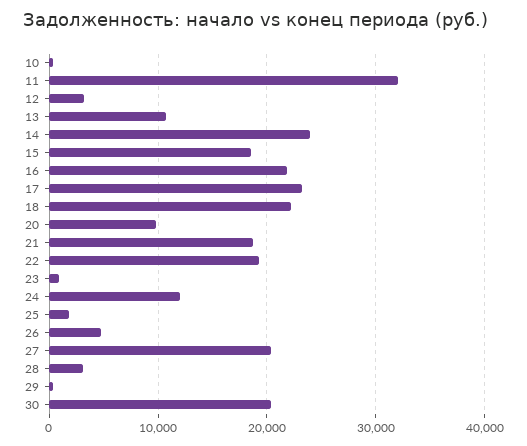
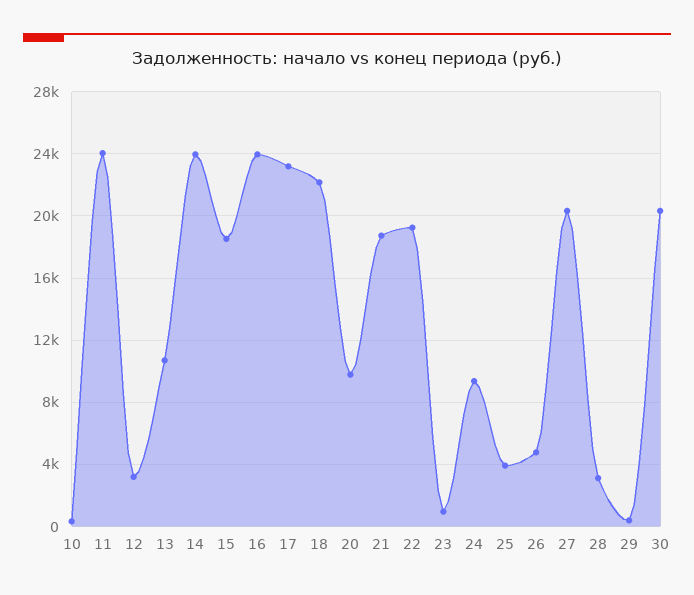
  {
    "10": 500,
-   "11": 32000,
+   "11": 24000,
    "12": 3000,
    "13": 10500,
    "14": 24000,
    "15": 18500,
-   "16": 22000,
+   "16": 24000,
    "17": 23000,
    "18": 22000,
    "20": 10000,
    "21": 18500,
    "22": 19500,
    "23": 1000,
-   "24": 12000,
+   "24": 9500,
-   "25": 2000,
+   "25": 4000,
    "26": 5000,
    "27": 20500,
    "28": 3000,
    "29": 500,
    "30": 20500
  }

